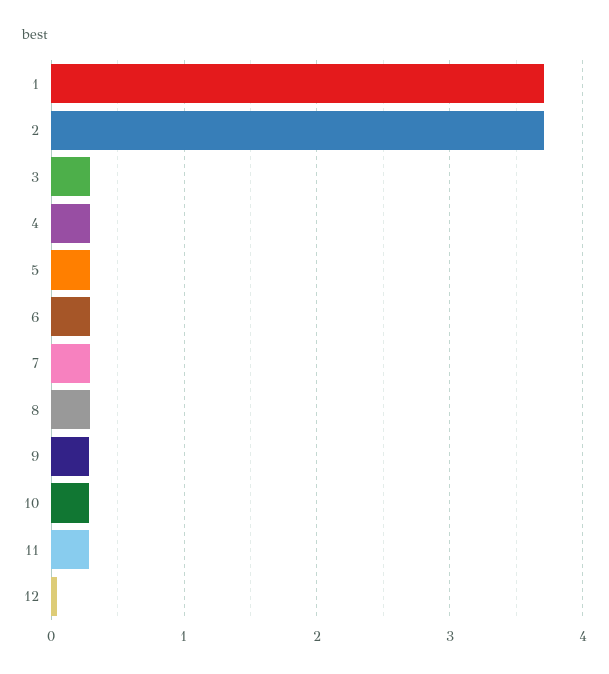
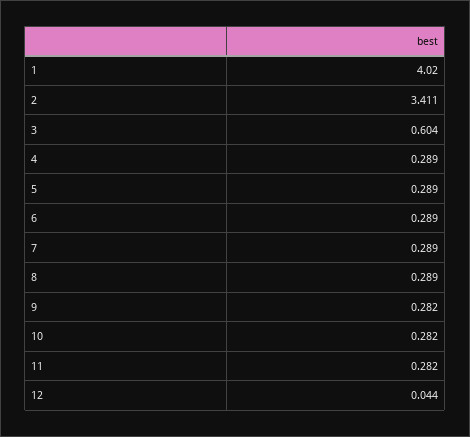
  {
-   "1": 3.7,
+   "1": 4.02,
-   "2": 3.7,
+   "2": 3.411,
-   "3": 0.3,
+   "3": 0.604,
    "4": 0.289,
    "5": 0.289,
    "6": 0.289,
    "7": 0.289,
    "8": 0.289,
    "9": 0.282,
    "10": 0.282,
    "11": 0.282,
    "12": 0.044
  }

